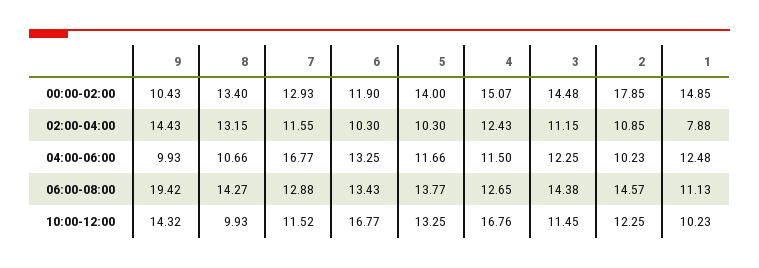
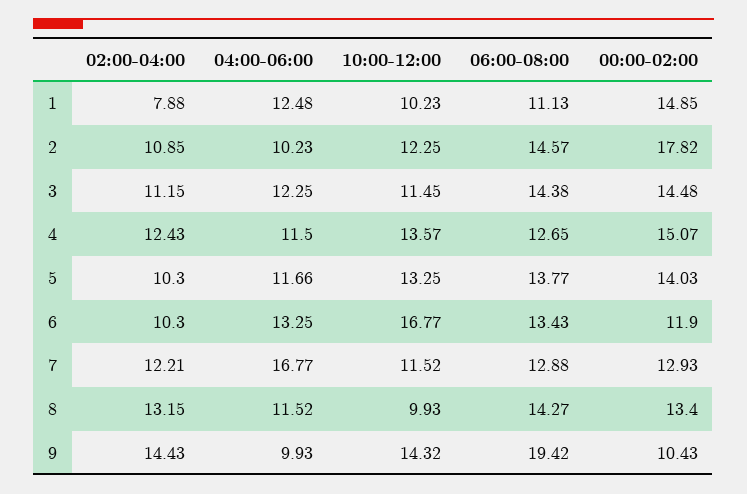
  {
    "9": {
      "00:00-02:00": 10.43,
      "02:00-04:00": 14.43,
      "04:00-06:00": 9.93,
      "06:00-08:00": 19.42,
      "10:00-12:00": 14.32
    },
    "8": {
      "00:00-02:00": 13.4,
      "02:00-04:00": 13.15,
-     "04:00-06:00": 10.66,
+     "04:00-06:00": 11.52,
      "06:00-08:00": 14.27,
      "10:00-12:00": 9.93
    },
    "7": {
      "00:00-02:00": 12.93,
-     "02:00-04:00": 11.55,
+     "02:00-04:00": 12.21,
      "04:00-06:00": 16.77,
      "06:00-08:00": 12.88,
      "10:00-12:00": 11.52
    },
    "6": {
      "00:00-02:00": 11.9,
      "02:00-04:00": 10.3,
      "04:00-06:00": 13.25,
      "06:00-08:00": 13.43,
      "10:00-12:00": 16.77
    },
    "5": {
-     "00:00-02:00": 14,
+     "00:00-02:00": 14.03,
      "02:00-04:00": 10.3,
      "04:00-06:00": 11.66,
      "06:00-08:00": 13.77,
      "10:00-12:00": 13.25
    },
    "4": {
      "00:00-02:00": 15.07,
      "02:00-04:00": 12.43,
      "04:00-06:00": 11.5,
      "06:00-08:00": 12.65,
-     "10:00-12:00": 16.76
+     "10:00-12:00": 13.57
    },
    "3": {
      "00:00-02:00": 14.48,
      "02:00-04:00": 11.15,
      "04:00-06:00": 12.25,
      "06:00-08:00": 14.38,
      "10:00-12:00": 11.45
    },
    "2": {
-     "00:00-02:00": 17.85,
+     "00:00-02:00": 17.82,
      "02:00-04:00": 10.85,
      "04:00-06:00": 10.23,
      "06:00-08:00": 14.57,
      "10:00-12:00": 12.25
    },
    "1": {
      "00:00-02:00": 14.85,
      "02:00-04:00": 7.88,
      "04:00-06:00": 12.48,
      "06:00-08:00": 11.13,
      "10:00-12:00": 10.23
    }
  }

